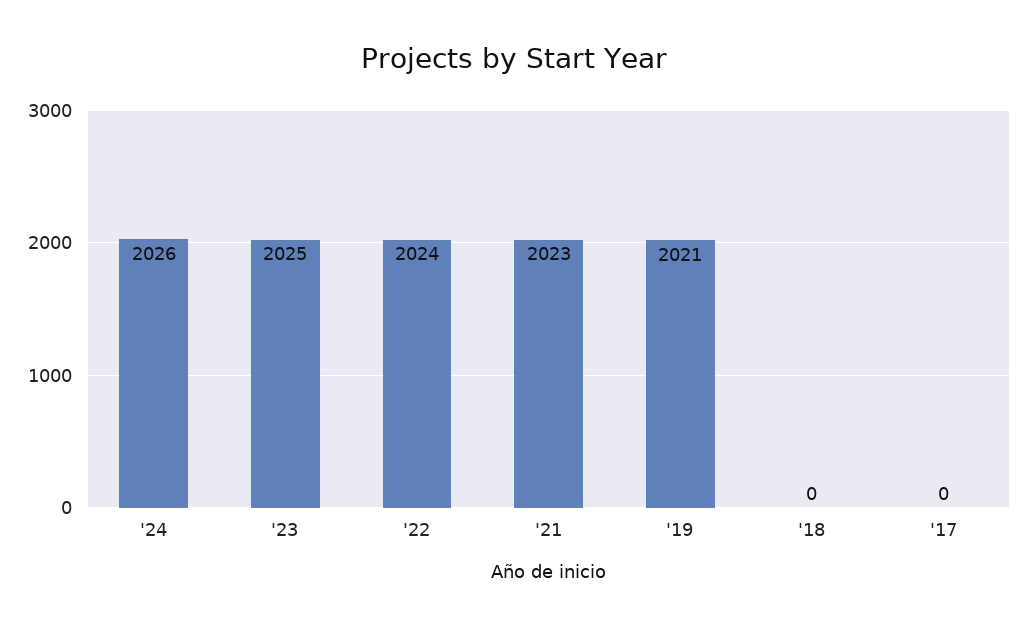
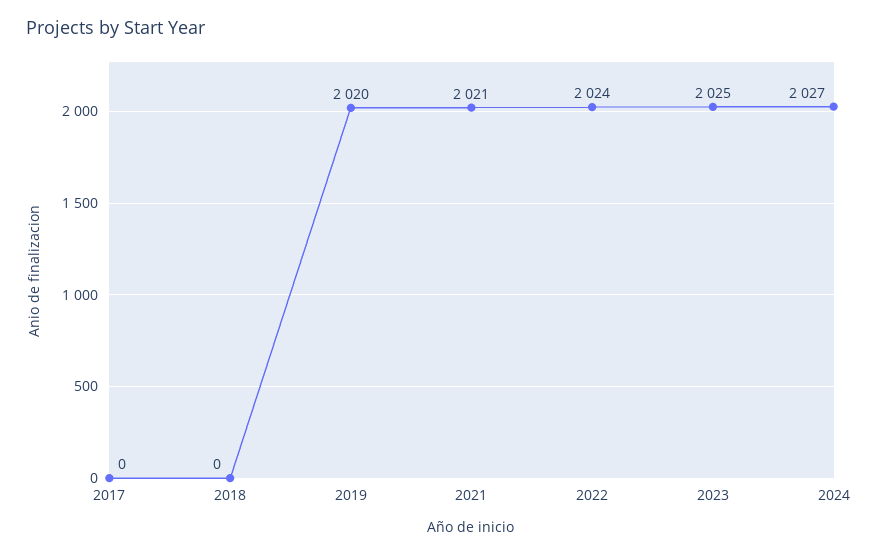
  {
-   "'24": 2026,
+   "'24": 2027,
    "'23": 2025,
    "'22": 2024,
-   "'21": 2023,
+   "'21": 2021,
-   "'19": 2021,
+   "'19": 2020,
    "'18": 0,
    "'17": 0
  }

